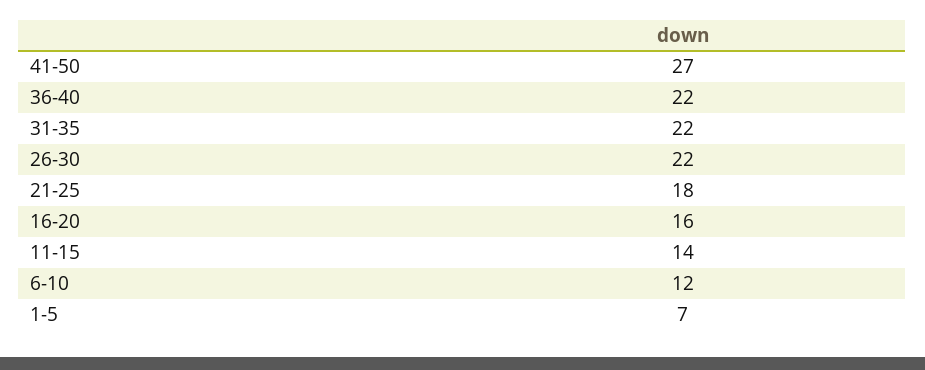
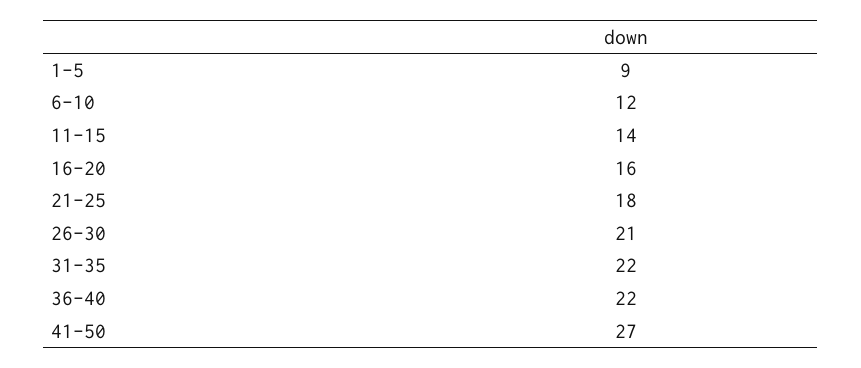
  {
    "41-50": 27,
    "36-40": 22,
    "31-35": 22,
-   "26-30": 22,
+   "26-30": 21,
    "21-25": 18,
    "16-20": 16,
    "11-15": 14,
    "6-10": 12,
-   "1-5": 7
+   "1-5": 9
  }

